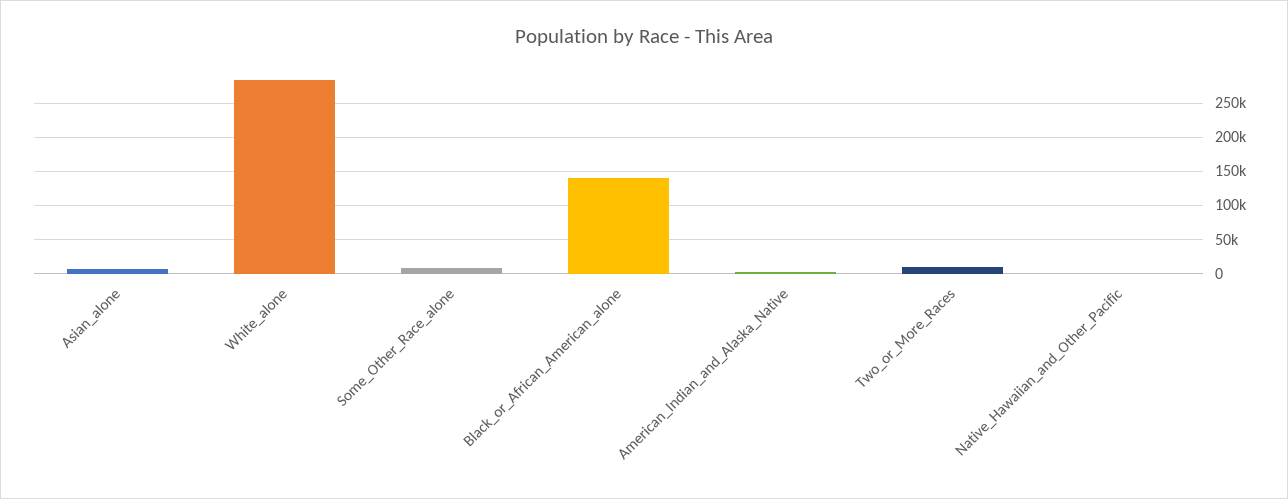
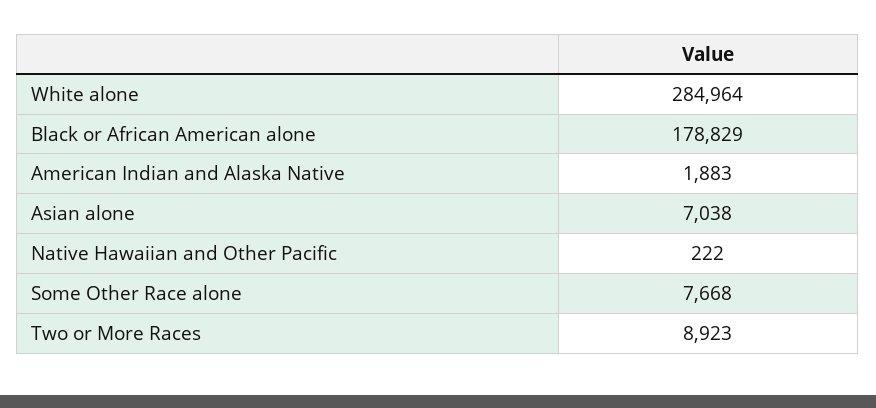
  {
    "Asian_alone": 7038,
    "White_alone": 284964,
    "Some_Other_Race_alone": 7668,
-   "Black_or_African_American_alone": 140000,
+   "Black_or_African_American_alone": 178829,
    "American_Indian_and_Alaska_Native": 1883,
    "Two_or_More_Races": 8923,
    "Native_Hawaiian_and_Other_Pacific": 222
  }

